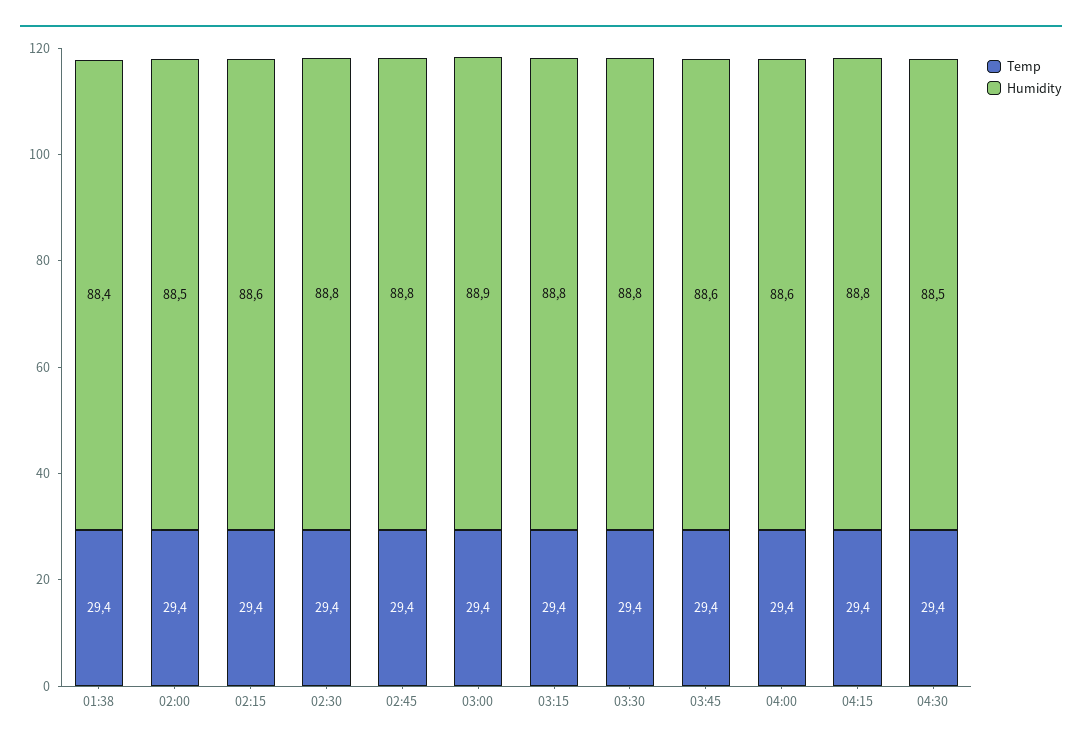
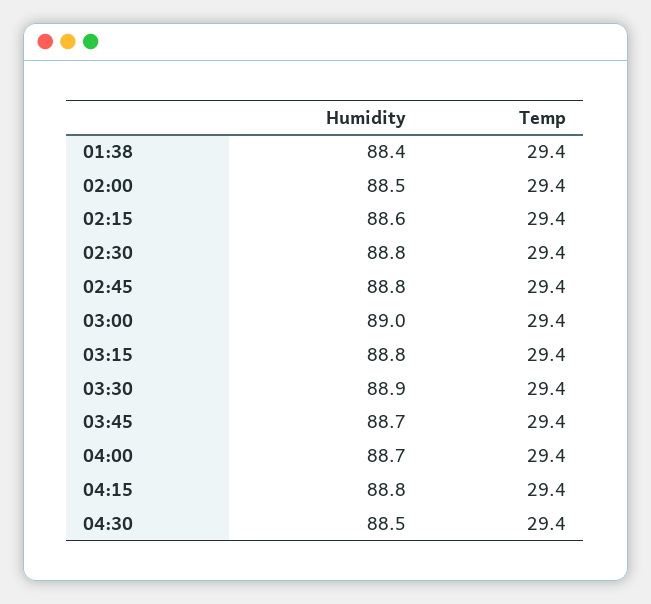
  {
    "Temp": {
      "01:38": 29.4,
      "02:00": 29.4,
      "02:15": 29.4,
      "02:30": 29.4,
      "02:45": 29.4,
      "03:00": 29.4,
      "03:15": 29.4,
      "03:30": 29.4,
      "03:45": 29.4,
      "04:00": 29.4,
      "04:15": 29.4,
      "04:30": 29.4
    },
    "Humidity": {
      "01:38": 88.4,
      "02:00": 88.5,
      "02:15": 88.6,
      "02:30": 88.8,
      "02:45": 88.8,
-     "03:00": 88.9,
+     "03:00": 89,
      "03:15": 88.8,
-     "03:30": 88.8,
+     "03:30": 88.9,
-     "03:45": 88.6,
+     "03:45": 88.7,
-     "04:00": 88.6,
+     "04:00": 88.7,
      "04:15": 88.8,
      "04:30": 88.5
    }
  }

